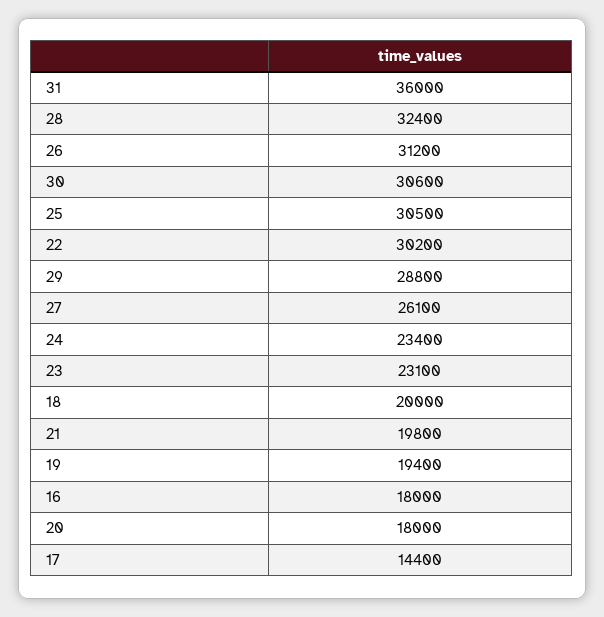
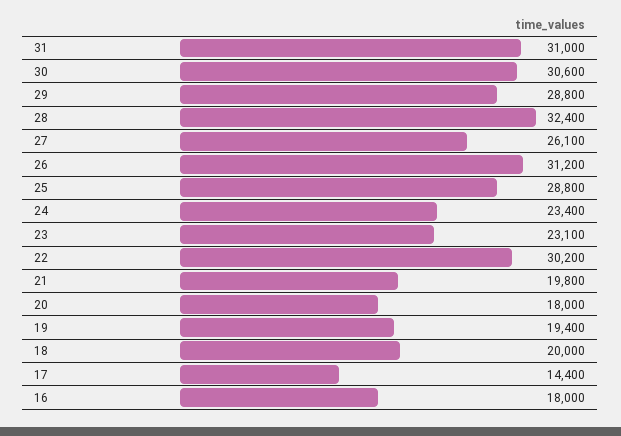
  {
-   "31": 36000,
+   "31": 31000,
    "28": 32400,
    "26": 31200,
    "30": 30600,
-   "25": 30500,
+   "25": 28800,
    "22": 30200,
    "29": 28800,
    "27": 26100,
    "24": 23400,
    "23": 23100,
    "18": 20000,
    "21": 19800,
    "19": 19400,
    "16": 18000,
    "20": 18000,
    "17": 14400
  }

